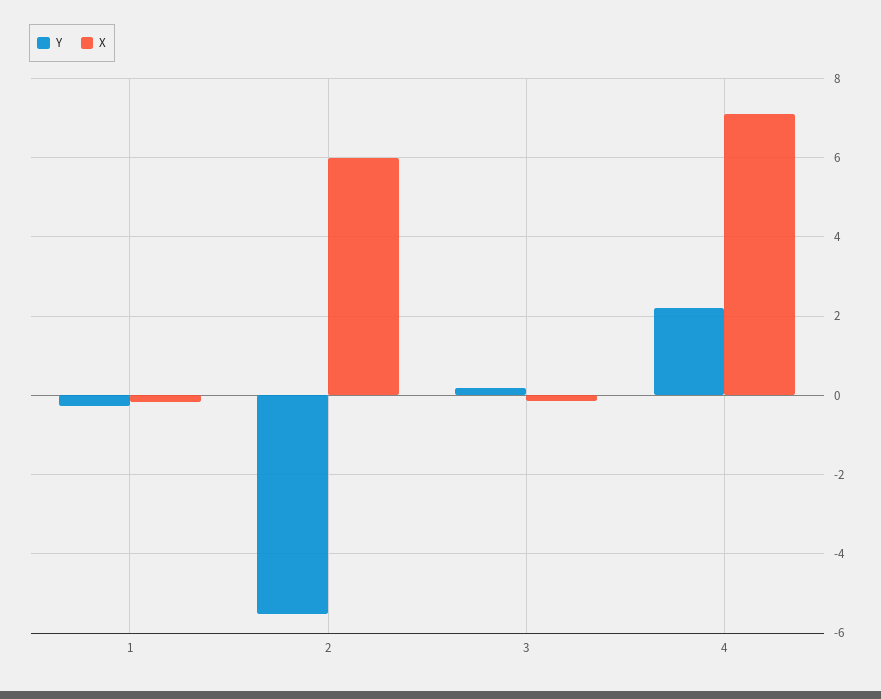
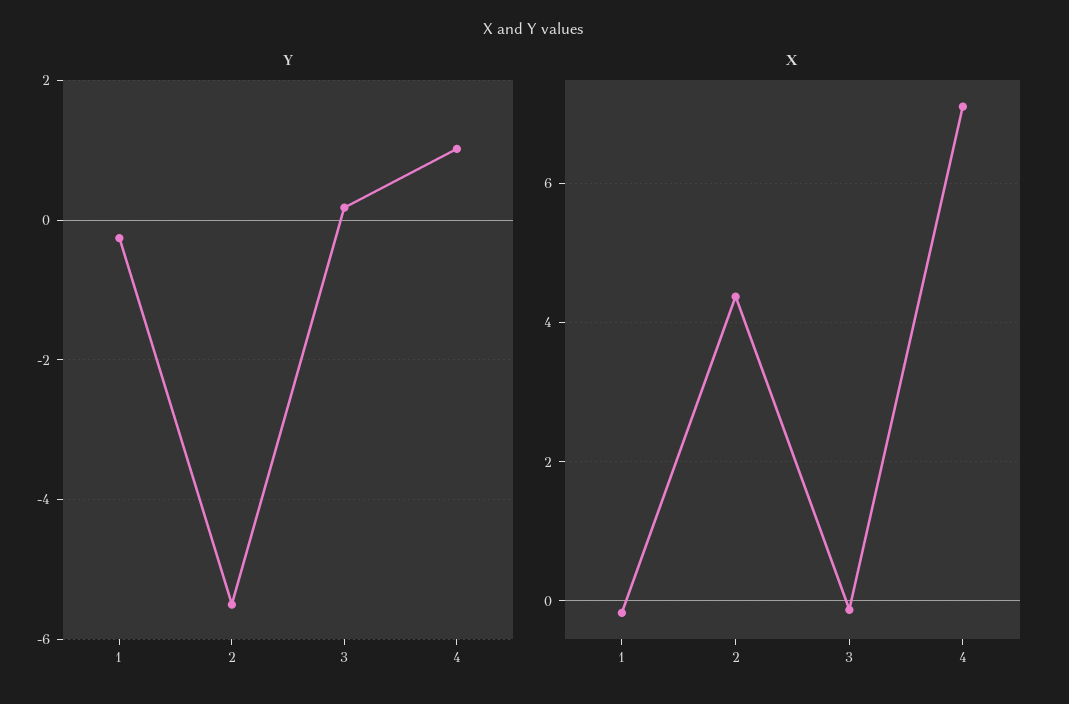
  {
    "Y": {
      "1": -0.2,
      "2": -5.6,
      "3": 0.2,
-     "4": 2.2
+     "4": 1
    },
    "X": {
      "1": -0.2,
-     "2": 6,
+     "2": 4.4,
      "3": -0.2,
      "4": 7.2
    }
  }

